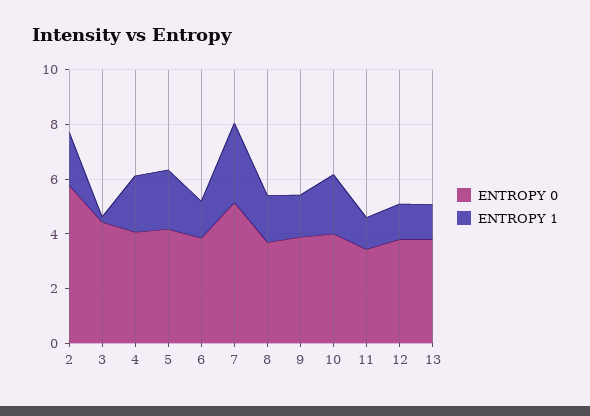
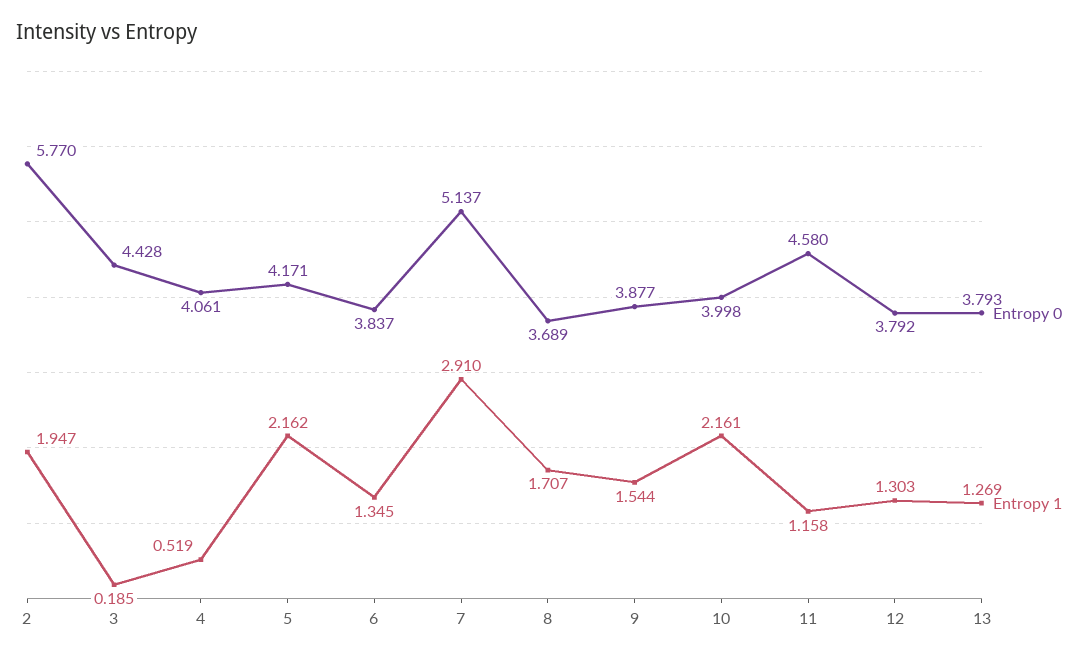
  {
    "ENTROPY 0": {
      "2": 5.77,
      "3": 4.428,
      "4": 4.061,
      "5": 4.171,
      "6": 3.837,
      "7": 5.137,
      "8": 3.689,
      "9": 3.877,
      "10": 3.998,
-     "11": 3.5,
+     "11": 4.58,
      "12": 3.792,
      "13": 3.793
    },
    "ENTROPY 1": {
      "2": 1.947,
      "3": 0.185,
-     "4": 2,
+     "4": 0.519,
      "5": 2.162,
      "6": 1.345,
      "7": 2.91,
      "8": 1.707,
      "9": 1.544,
      "10": 2.161,
      "11": 1.158,
      "12": 1.303,
      "13": 1.269
    }
  }

